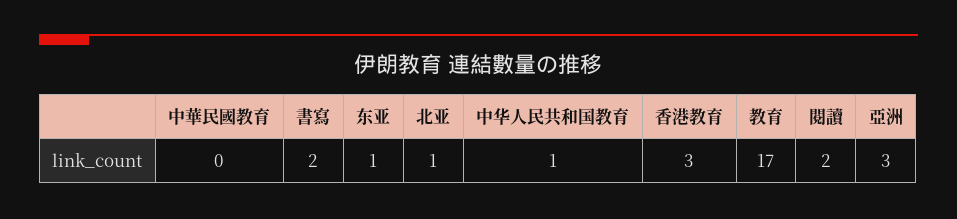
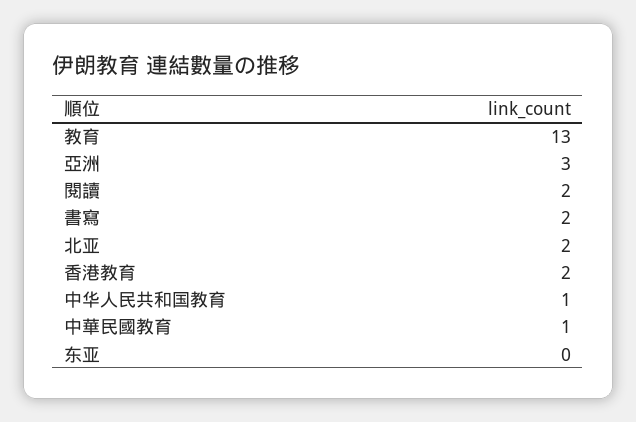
  {
-   "中華民國教育": 0,
+   "中華民國教育": 1,
    "書寫": 2,
-   "东亚": 1,
+   "东亚": 0,
-   "北亚": 1,
+   "北亚": 2,
    "中华人民共和国教育": 1,
-   "香港教育": 3,
+   "香港教育": 2,
-   "教育": 17,
+   "教育": 13,
    "閱讀": 2,
    "亞洲": 3
  }

